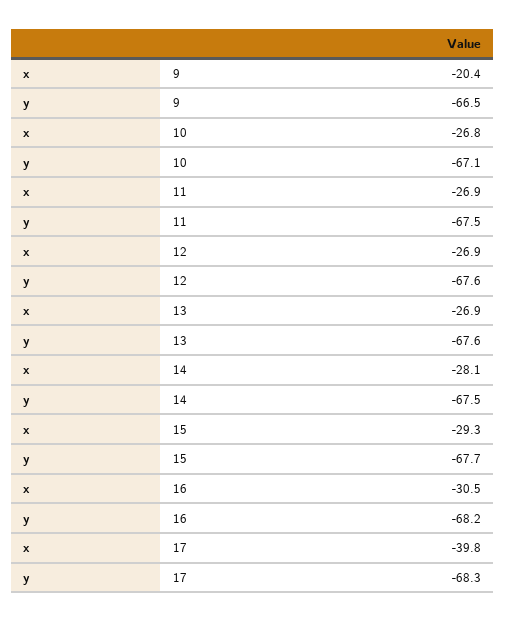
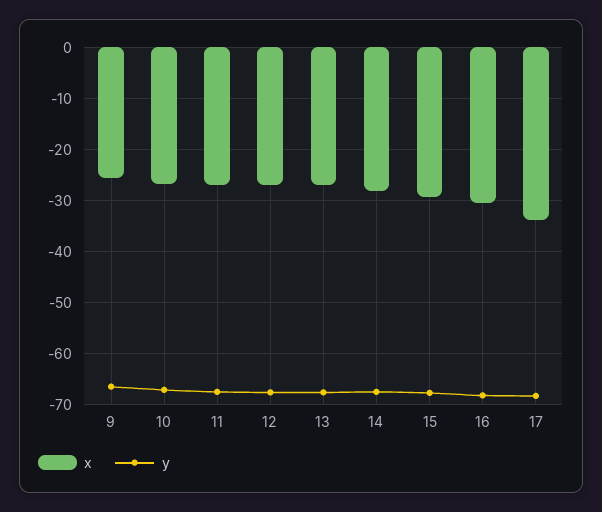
  {
    "x": {
-     "9": -20.4,
+     "9": -26,
      "10": -26.8,
      "11": -26.9,
      "12": -26.9,
      "13": -26.9,
      "14": -28.1,
      "15": -29.3,
      "16": -30.5,
-     "17": -39.8
+     "17": -34
    },
    "y": {
      "9": -66.5,
      "10": -67.1,
      "11": -67.5,
      "12": -67.6,
      "13": -67.6,
      "14": -67.5,
      "15": -67.7,
      "16": -68.2,
      "17": -68.3
    }
  }

